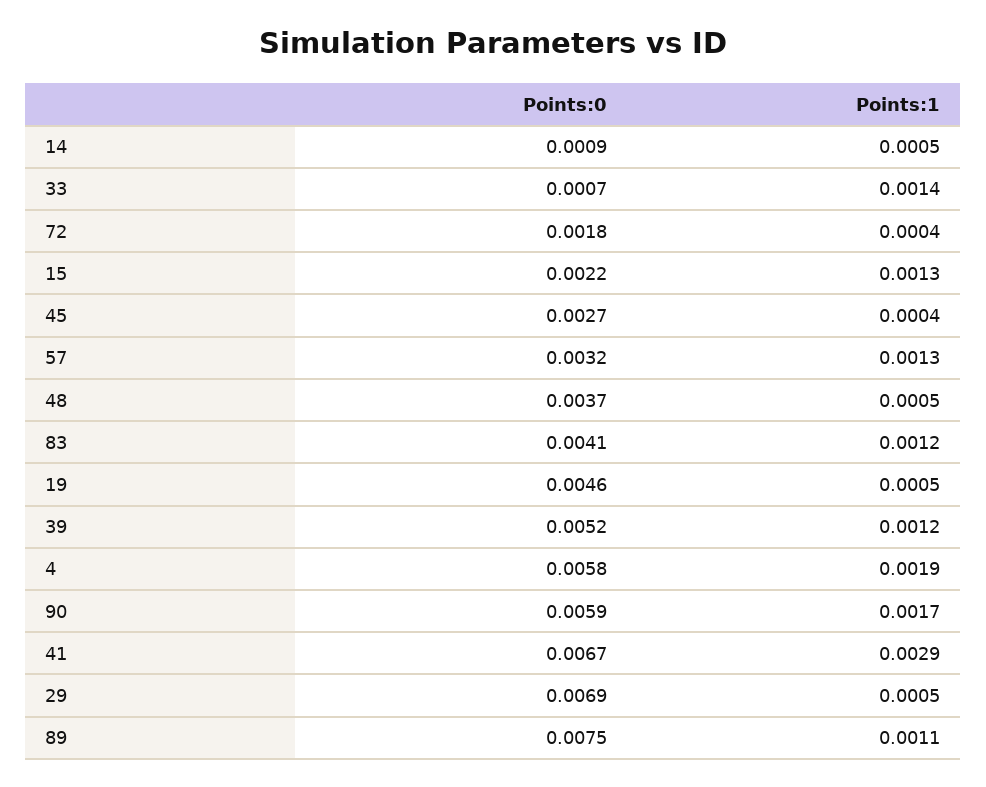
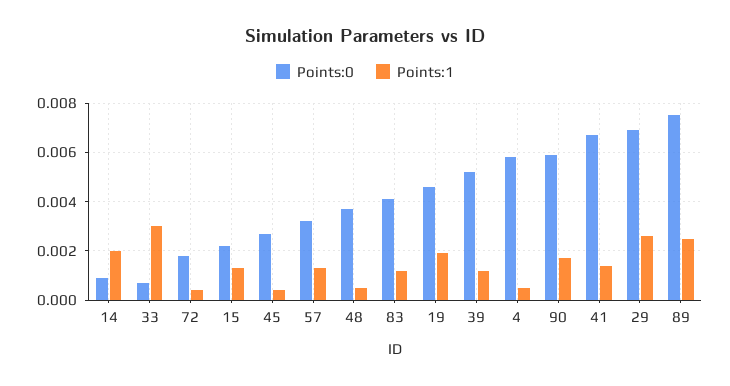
  {
    "Points:0": {
      "14": 0.0009,
      "33": 0.0007,
      "72": 0.0018,
      "15": 0.0022,
      "45": 0.0027,
      "57": 0.0032,
      "48": 0.0037,
      "83": 0.0041,
      "19": 0.0046,
      "39": 0.0052,
      "4": 0.0058,
      "90": 0.0059,
      "41": 0.0067,
      "29": 0.0069,
      "89": 0.0075
    },
    "Points:1": {
-     "14": 0.0005,
+     "14": 0.002,
-     "33": 0.0014,
+     "33": 0.003,
      "72": 0.0004,
      "15": 0.0013,
      "45": 0.0004,
      "57": 0.0013,
      "48": 0.0005,
      "83": 0.0012,
-     "19": 0.0005,
+     "19": 0.002,
      "39": 0.0012,
-     "4": 0.0019,
+     "4": 0.0005,
      "90": 0.0017,
-     "41": 0.0029,
+     "41": 0.0015,
-     "29": 0.0005,
+     "29": 0.0025,
-     "89": 0.0011
+     "89": 0.0025
    }
  }

